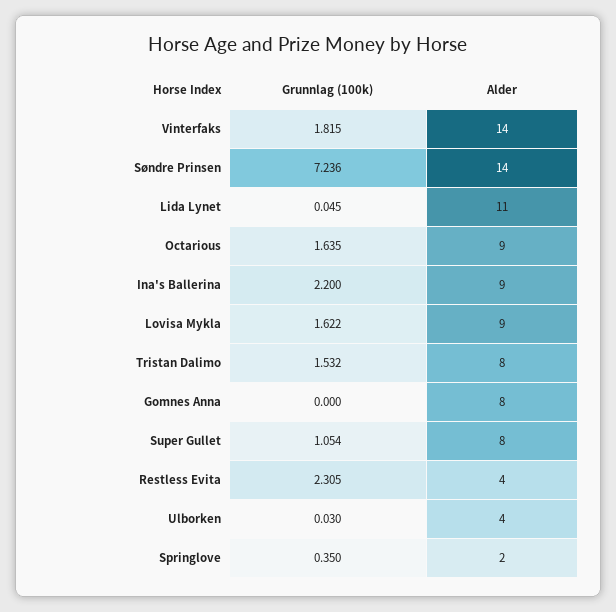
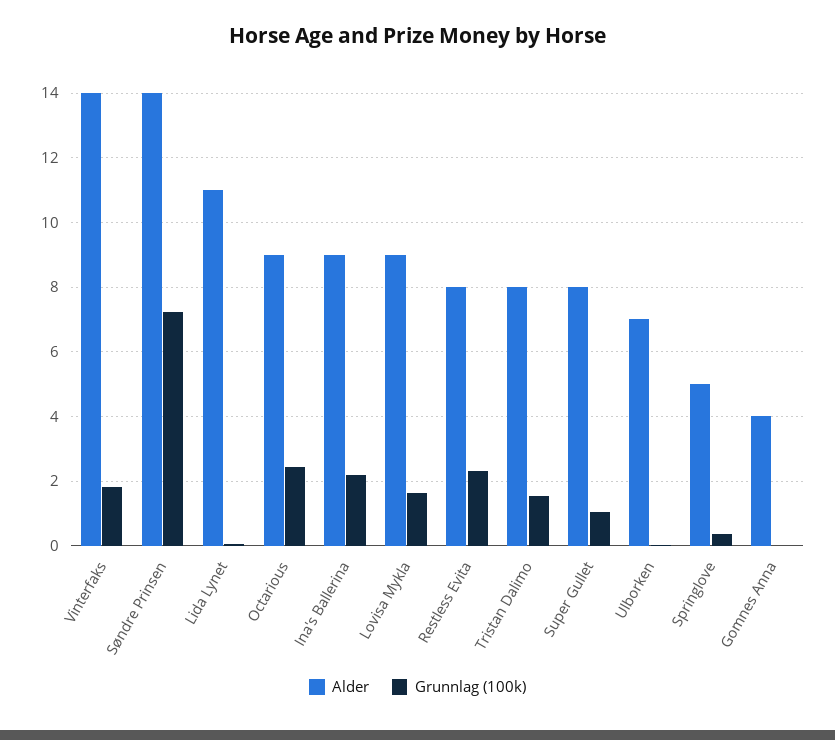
  {
    "Grunnlag (100k)": {
      "Vinterfaks": 1.815,
      "Søndre Prinsen": 7.236,
      "Lida Lynet": 0.045,
-     "Octarious": 1.635,
+     "Octarious": 2.4,
      "Ina's Ballerina": 2.2,
      "Lovisa Mykla": 1.622,
      "Tristan Dalimo": 1.532,
      "Gomnes Anna": 0,
      "Super Gullet": 1.054,
      "Restless Evita": 2.305,
      "Ulborken": 0.03,
      "Springlove": 0.35
    },
    "Alder": {
      "Vinterfaks": 14,
      "Søndre Prinsen": 14,
      "Lida Lynet": 11,
      "Octarious": 9,
      "Ina's Ballerina": 9,
      "Lovisa Mykla": 9,
      "Tristan Dalimo": 8,
-     "Gomnes Anna": 8,
+     "Gomnes Anna": 4,
      "Super Gullet": 8,
-     "Restless Evita": 4,
+     "Restless Evita": 8,
-     "Ulborken": 4,
+     "Ulborken": 7,
-     "Springlove": 2
+     "Springlove": 5
    }
  }

